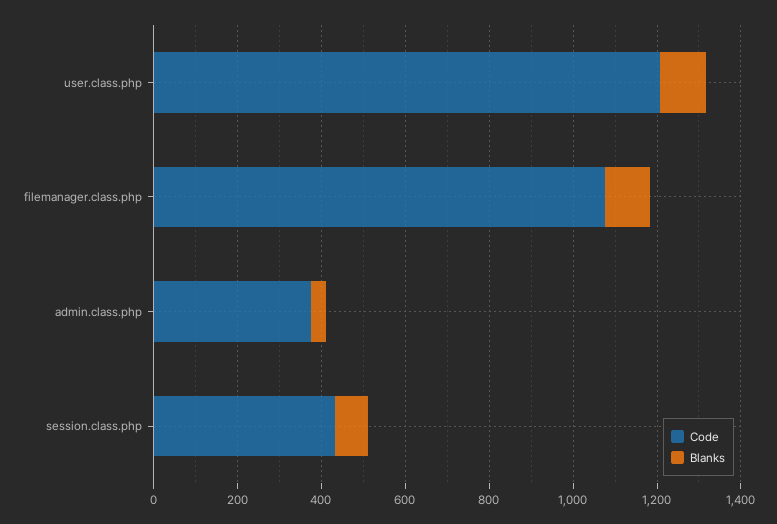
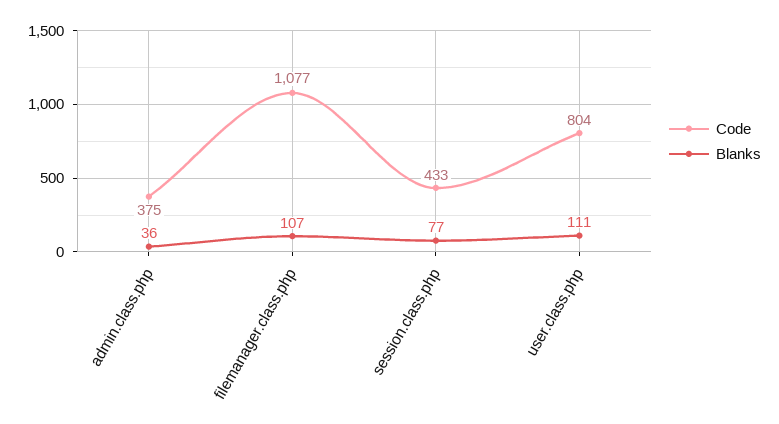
  {
    "Code": {
-     "user.class.php": 1200,
+     "user.class.php": 804,
      "filemanager.class.php": 1077,
      "admin.class.php": 375,
      "session.class.php": 433
    },
    "Blanks": {
      "user.class.php": 111,
      "filemanager.class.php": 107,
      "admin.class.php": 36,
      "session.class.php": 77
    }
  }

